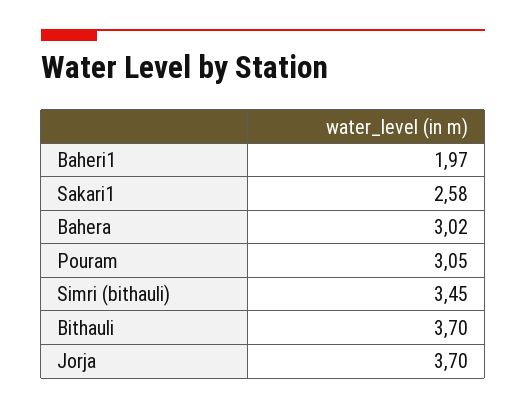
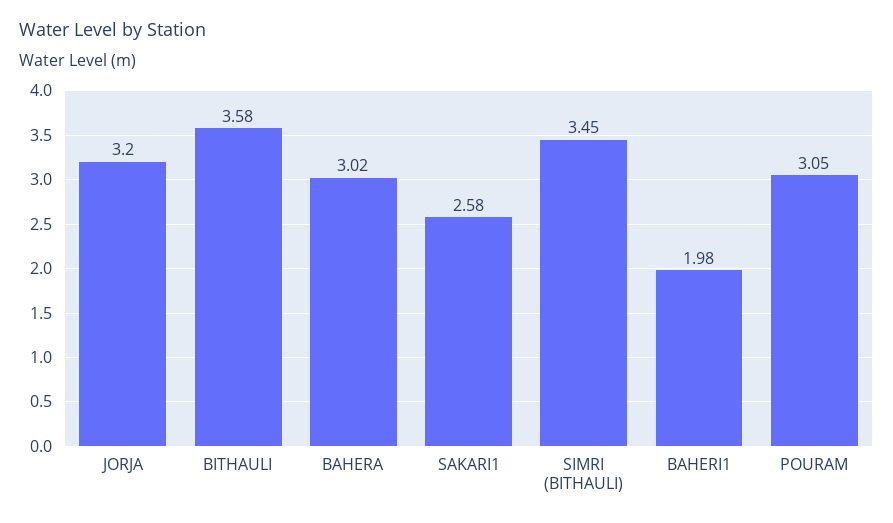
  {
-   "Baheri1": 1.97,
+   "Baheri1": 1.98,
    "Sakari1": 2.58,
    "Bahera": 3.02,
    "Pouram": 3.05,
    "Simri (bithauli)": 3.45,
-   "Bithauli": 3.7,
+   "Bithauli": 3.58,
-   "Jorja": 3.7
+   "Jorja": 3.2
  }

